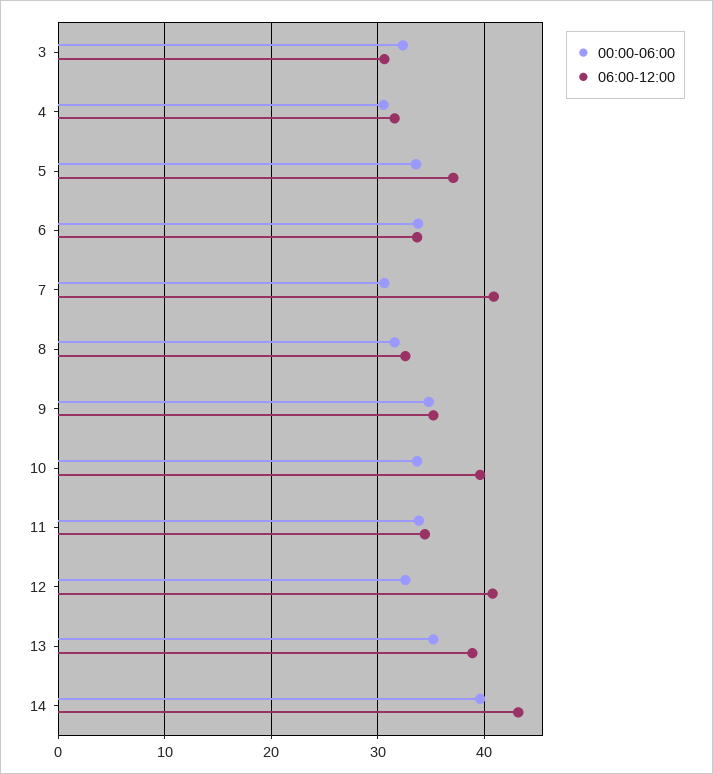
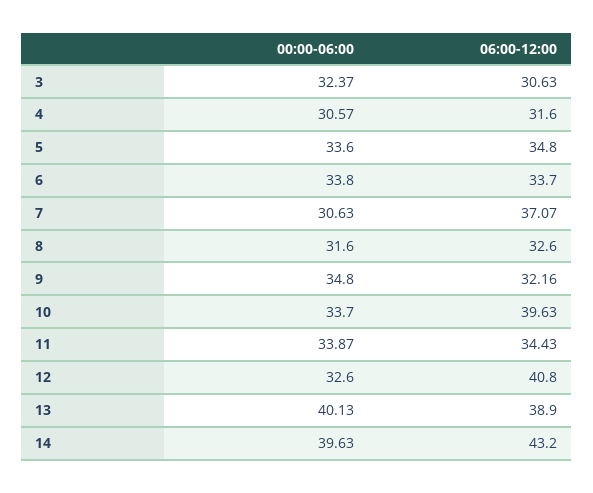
  {
    "00:00-06:00": {
      "3": 32.37,
      "4": 30.57,
      "5": 33.6,
      "6": 33.8,
      "7": 30.63,
      "8": 31.6,
      "9": 34.8,
      "10": 33.7,
      "11": 33.87,
      "12": 32.6,
-     "13": 35,
+     "13": 40.13,
      "14": 39.63
    },
    "06:00-12:00": {
      "3": 30.63,
      "4": 31.6,
-     "5": 37,
+     "5": 34.8,
      "6": 33.7,
-     "7": 41,
+     "7": 37.07,
      "8": 32.6,
-     "9": 35,
+     "9": 32.16,
      "10": 39.63,
      "11": 34.43,
      "12": 40.8,
      "13": 38.9,
      "14": 43.2
    }
  }

